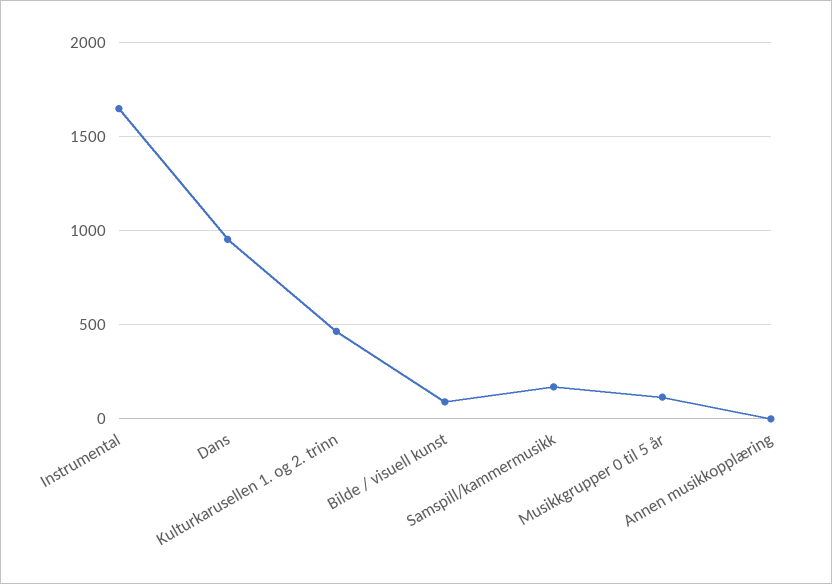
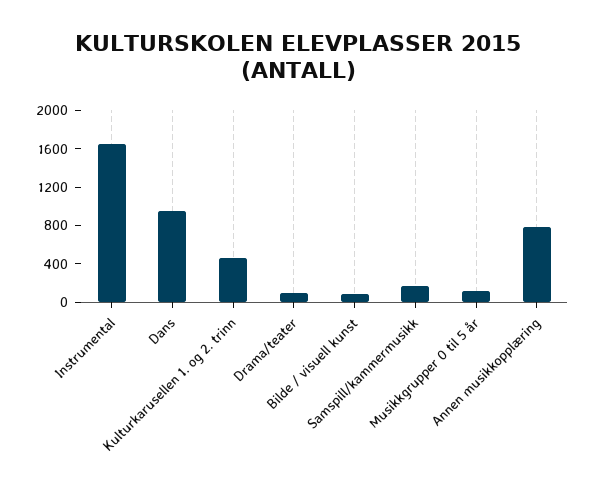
  {
    "Instrumental": 1650,
    "Dans": 950,
    "Kulturkarusellen 1. og 2. trinn": 450,
    "Bilde / visuell kunst": 100,
    "Samspill/kammermusikk": 150,
    "Musikkgrupper 0 til 5 år": 100,
-   "Annen musikkopplæring": 0
+   "Annen musikkopplæring": 800,
+   "Drama/teater": 100
  }

